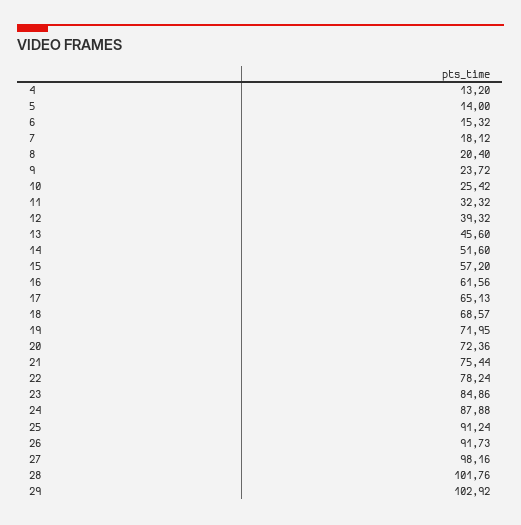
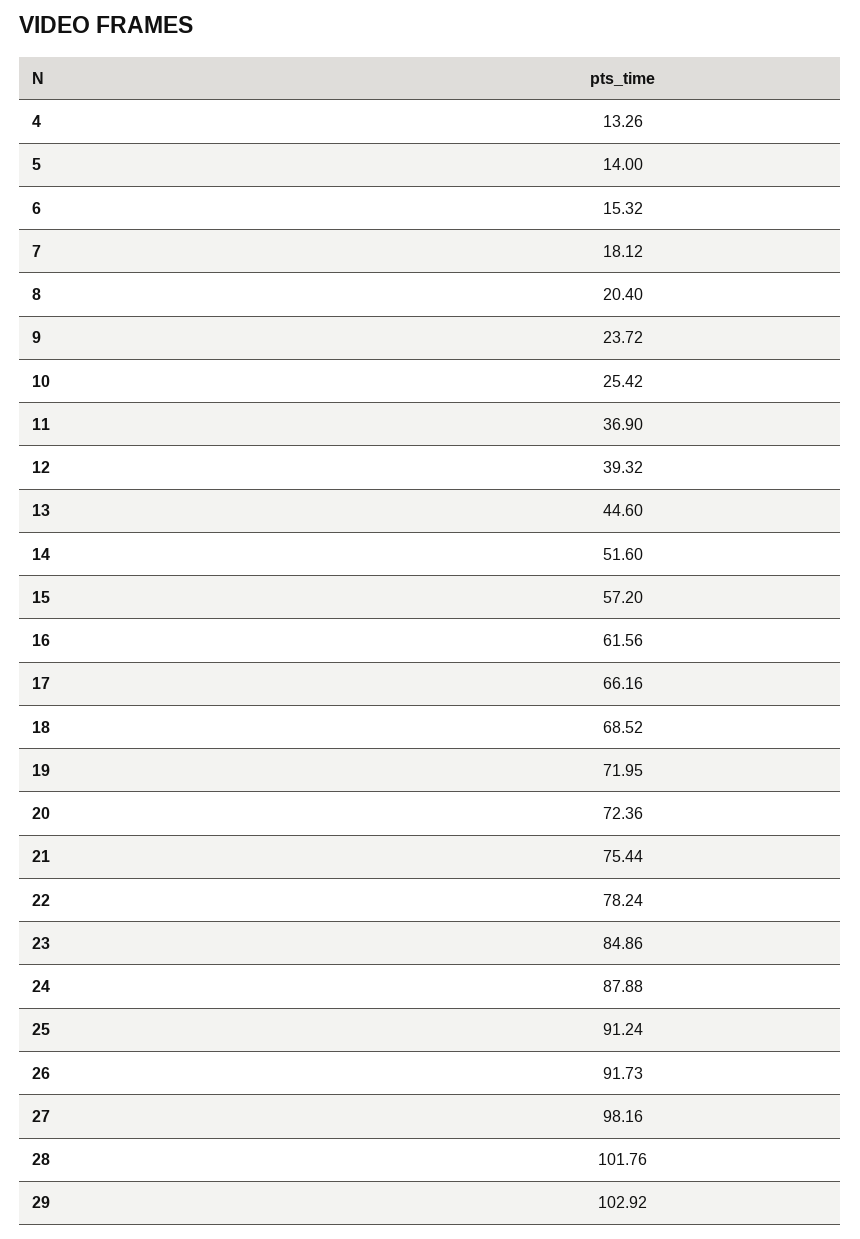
  {
-   "4": 13.2,
+   "4": 13.26,
    "5": 14,
    "6": 15.32,
    "7": 18.12,
    "8": 20.4,
    "9": 23.72,
    "10": 25.42,
-   "11": 32.32,
+   "11": 36.9,
    "12": 39.32,
-   "13": 45.6,
+   "13": 44.6,
    "14": 51.6,
    "15": 57.2,
    "16": 61.56,
-   "17": 65.13,
+   "17": 66.16,
-   "18": 68.57,
+   "18": 68.52,
    "19": 71.95,
    "20": 72.36,
    "21": 75.44,
    "22": 78.24,
    "23": 84.86,
    "24": 87.88,
    "25": 91.24,
    "26": 91.73,
    "27": 98.16,
    "28": 101.76,
    "29": 102.92
  }

